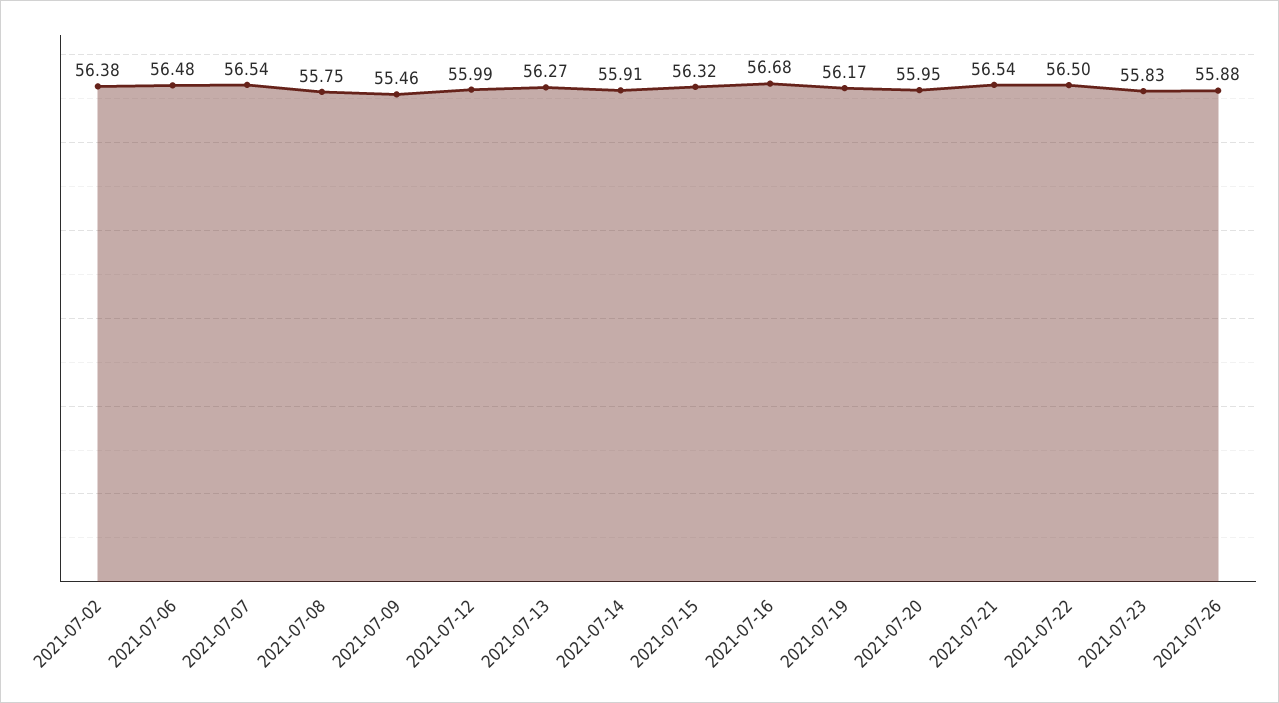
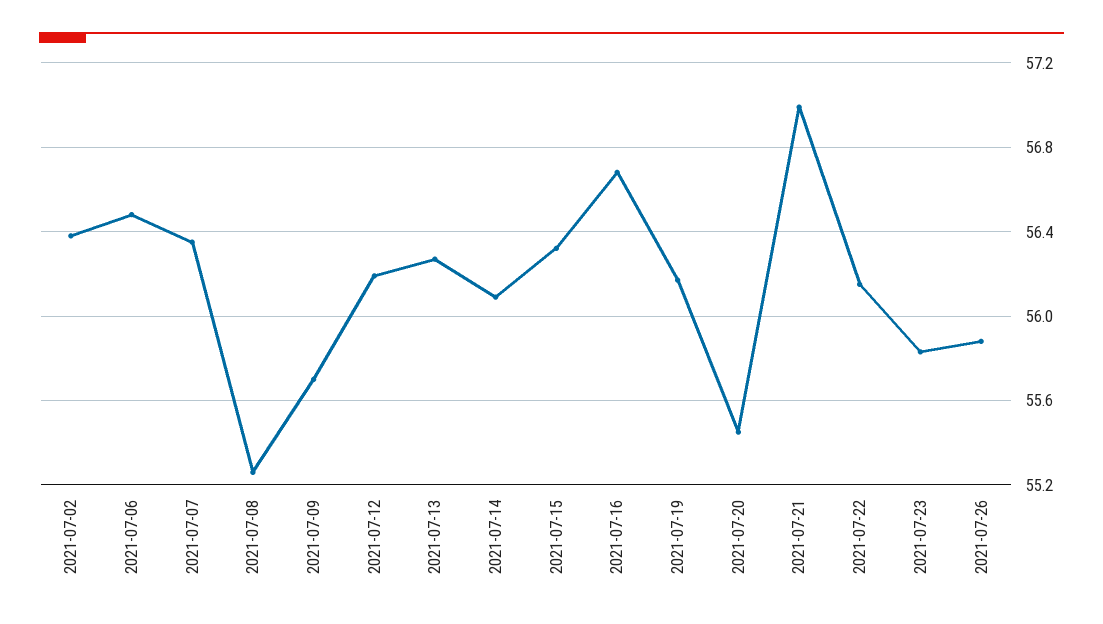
  {
    "2021-07-02": 56.38,
    "2021-07-06": 56.48,
-   "2021-07-07": 56.54,
+   "2021-07-07": 56.35,
-   "2021-07-08": 55.75,
+   "2021-07-08": 55.25,
-   "2021-07-09": 55.46,
+   "2021-07-09": 55.7,
-   "2021-07-12": 55.99,
+   "2021-07-12": 56.2,
    "2021-07-13": 56.27,
-   "2021-07-14": 55.91,
+   "2021-07-14": 56.1,
    "2021-07-15": 56.32,
    "2021-07-16": 56.68,
    "2021-07-19": 56.17,
-   "2021-07-20": 55.95,
+   "2021-07-20": 55.45,
-   "2021-07-21": 56.54,
+   "2021-07-21": 57,
-   "2021-07-22": 56.5,
+   "2021-07-22": 56.15,
    "2021-07-23": 55.83,
    "2021-07-26": 55.88
  }

